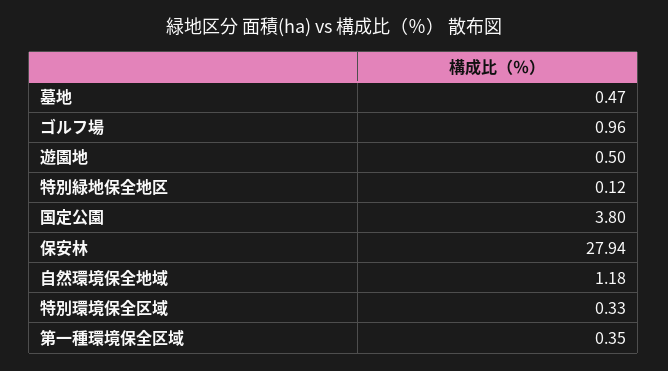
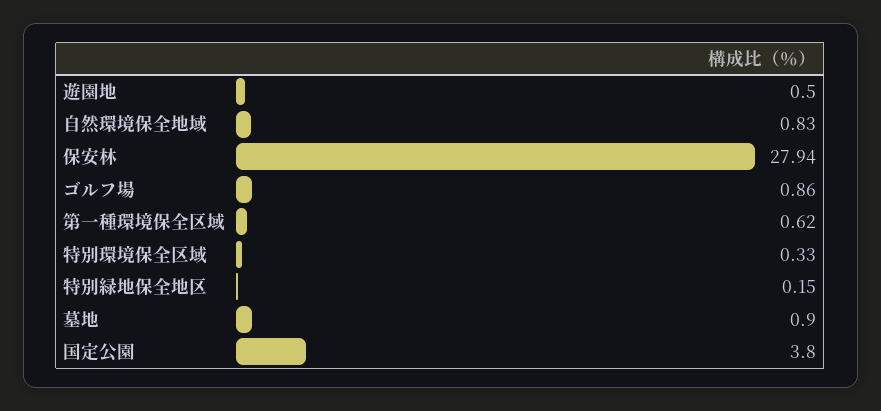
  {
-   "墓地": 0.47,
+   "墓地": 0.9,
-   "ゴルフ場": 0.96,
+   "ゴルフ場": 0.86,
    "遊園地": 0.5,
-   "特別緑地保全地区": 0.12,
+   "特別緑地保全地区": 0.15,
    "国定公園": 3.8,
    "保安林": 27.94,
-   "自然環境保全地域": 1.18,
+   "自然環境保全地域": 0.83,
    "特別環境保全区域": 0.33,
-   "第一種環境保全区域": 0.35
+   "第一種環境保全区域": 0.62
  }

